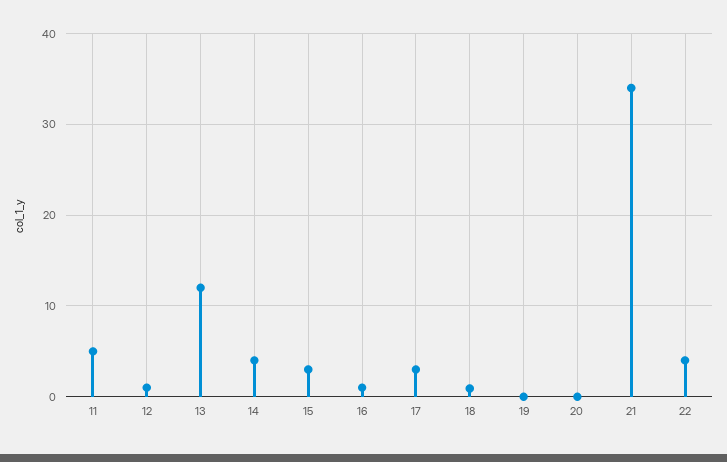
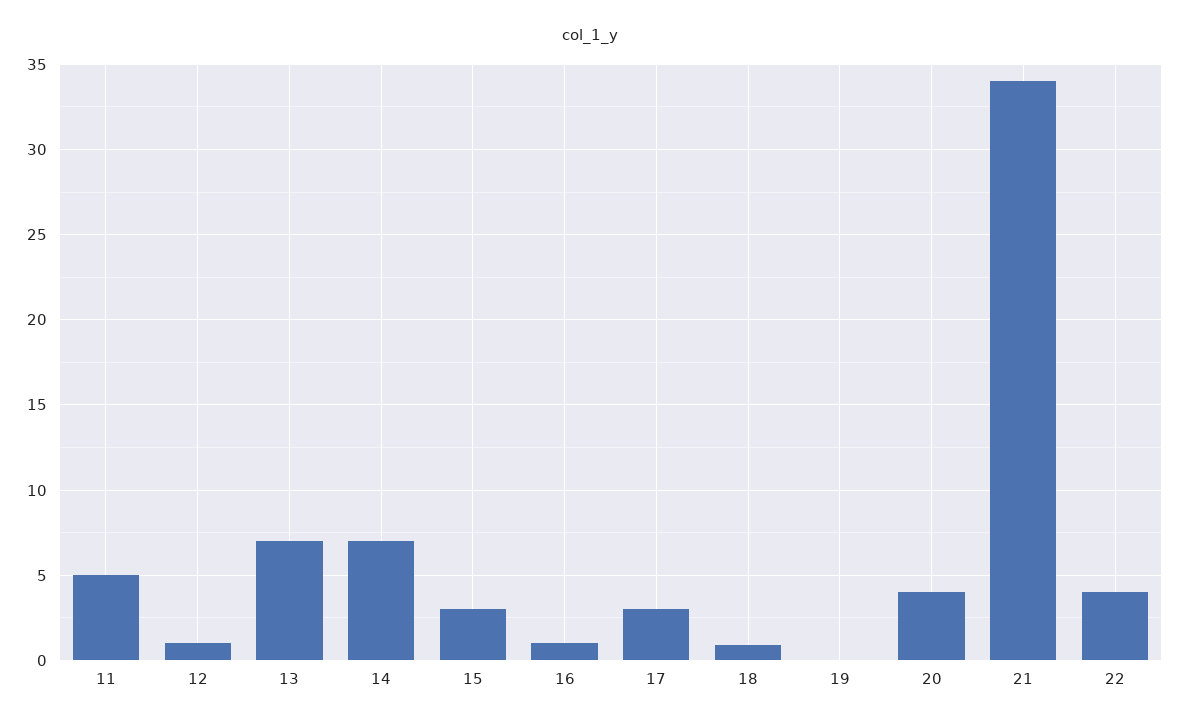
  {
    "11": 5,
    "12": 1,
-   "13": 12,
+   "13": 7,
-   "14": 4,
+   "14": 7,
    "15": 3,
    "16": 1,
    "17": 3,
    "18": 1,
    "19": 0,
-   "20": 0,
+   "20": 4,
    "21": 34,
    "22": 4
  }

